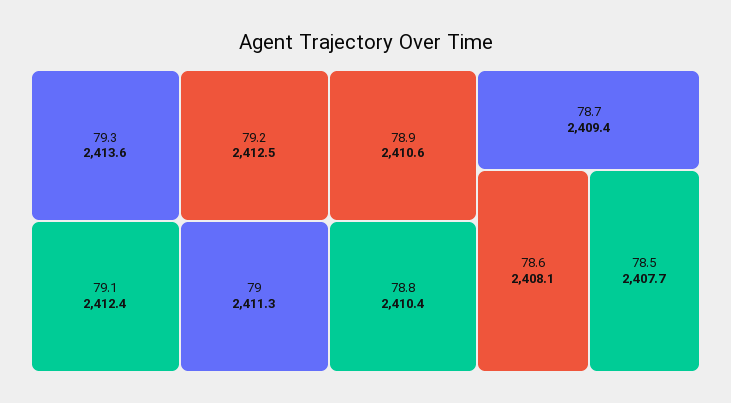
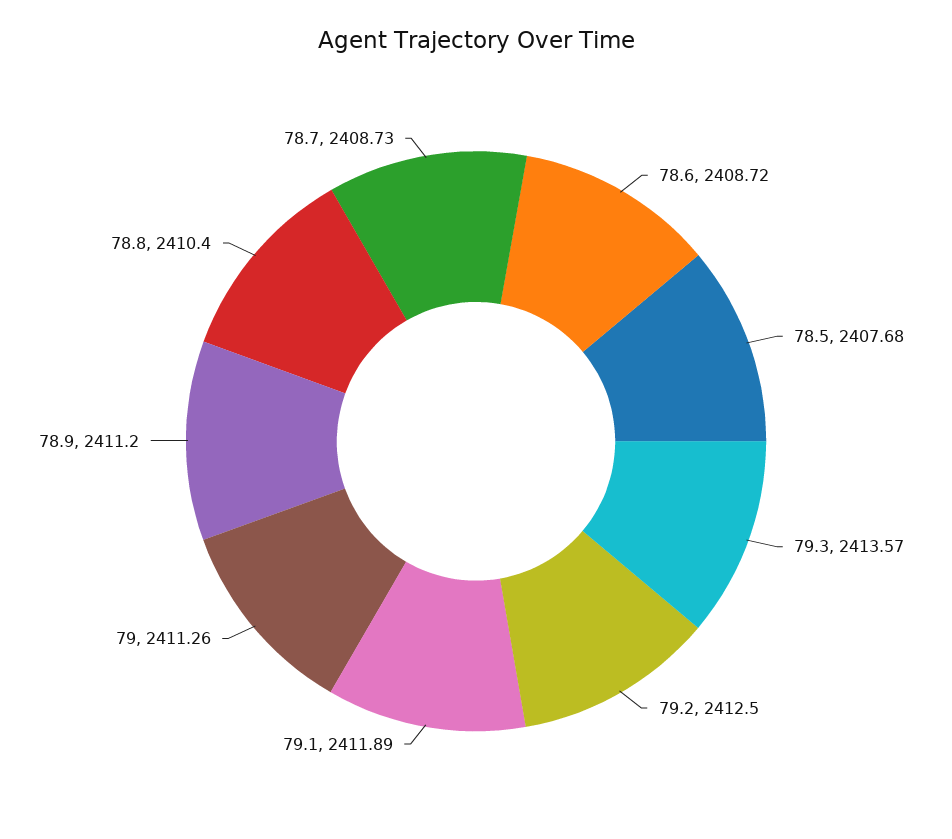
  {
    "79.3": 2413.57,
    "79.2": 2412.5,
-   "79.1": 2412.4,
+   "79.1": 2411.89,
    "79": 2411.26,
-   "78.9": 2410.6,
+   "78.9": 2411.2,
    "78.8": 2410.4,
-   "78.7": 2409.4,
+   "78.7": 2408.73,
-   "78.6": 2408.1,
+   "78.6": 2408.72,
    "78.5": 2407.68
  }

